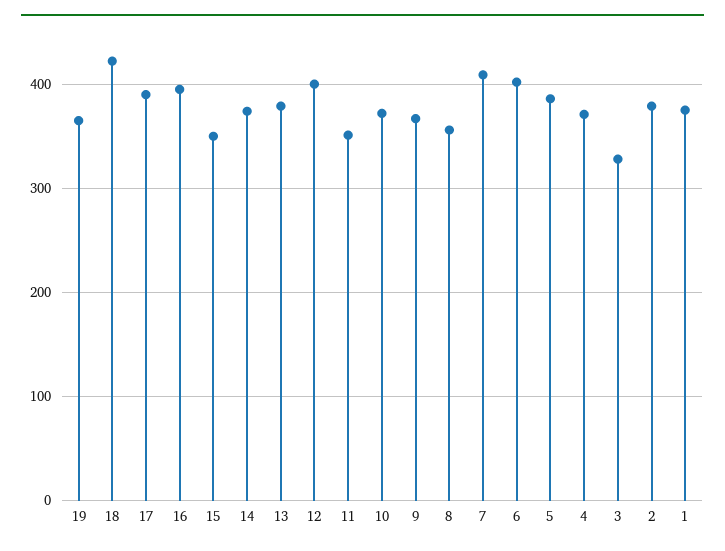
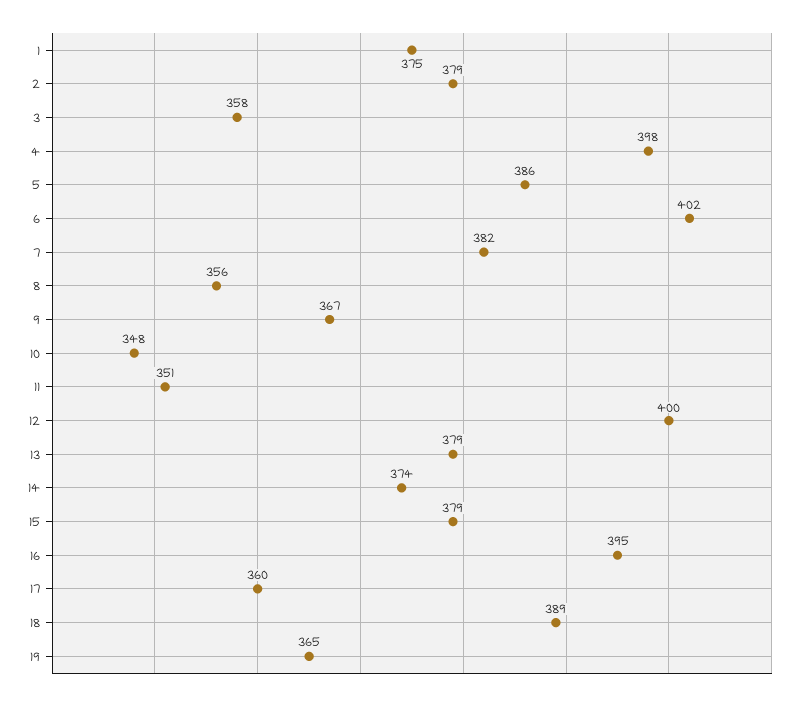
  {
    "19": 365,
-   "18": 420,
+   "18": 389,
-   "17": 390,
+   "17": 360,
    "16": 395,
-   "15": 350,
+   "15": 379,
    "14": 374,
    "13": 379,
    "12": 400,
    "11": 351,
-   "10": 370,
+   "10": 348,
    "9": 367,
    "8": 356,
-   "7": 410,
+   "7": 382,
    "6": 402,
    "5": 386,
-   "4": 370,
+   "4": 398,
-   "3": 330,
+   "3": 358,
    "2": 379,
    "1": 375
  }

